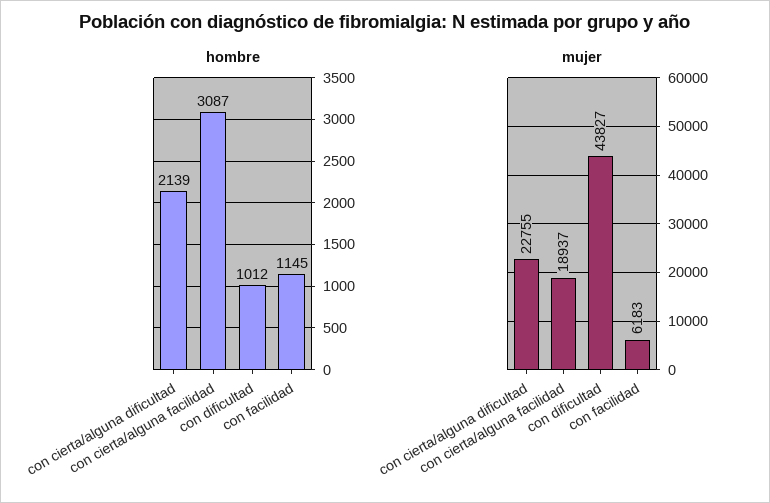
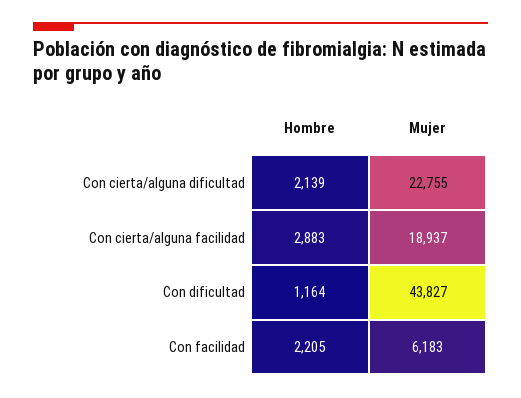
  {
    "hombre": {
      "con cierta/alguna dificultad": 2139,
-     "con cierta/alguna facilidad": 3087,
+     "con cierta/alguna facilidad": 2883,
-     "con dificultad": 1012,
+     "con dificultad": 1164,
-     "con facilidad": 1145
+     "con facilidad": 2205
    },
    "mujer": {
      "con cierta/alguna dificultad": 22755,
      "con cierta/alguna facilidad": 18937,
      "con dificultad": 43827,
      "con facilidad": 6183
    }
  }

